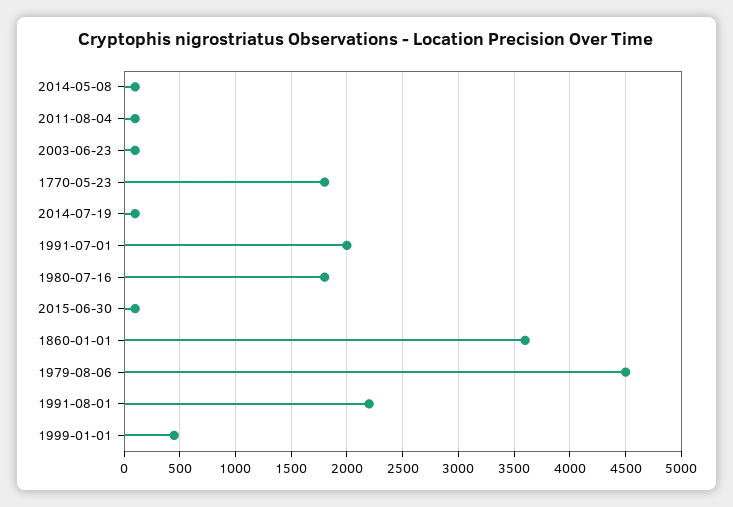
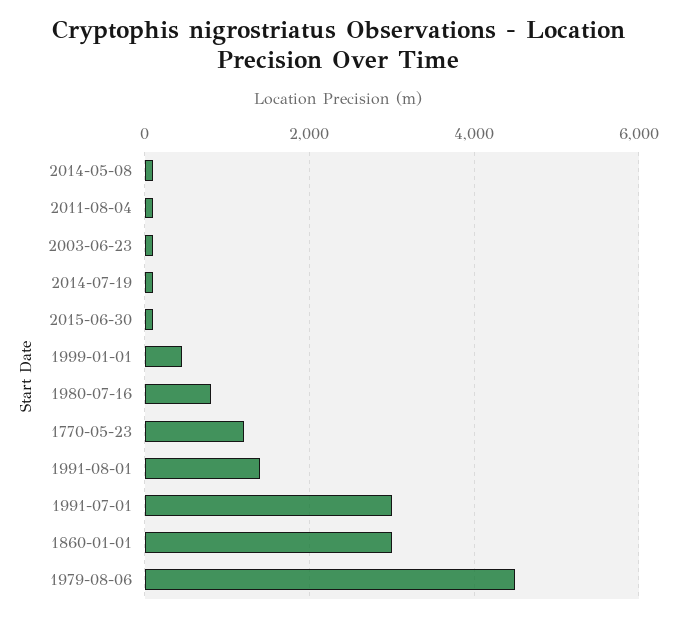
  {
    "2014-05-08": 100,
    "2011-08-04": 100,
    "2003-06-23": 100,
-   "1770-05-23": 1800,
+   "1770-05-23": 1200,
    "2014-07-19": 100,
-   "1991-07-01": 2000,
+   "1991-07-01": 3000,
-   "1980-07-16": 1800,
+   "1980-07-16": 800,
    "2015-06-30": 100,
-   "1860-01-01": 3600,
+   "1860-01-01": 3000,
    "1979-08-06": 4500,
-   "1991-08-01": 2200,
+   "1991-08-01": 1400,
    "1999-01-01": 500
  }

